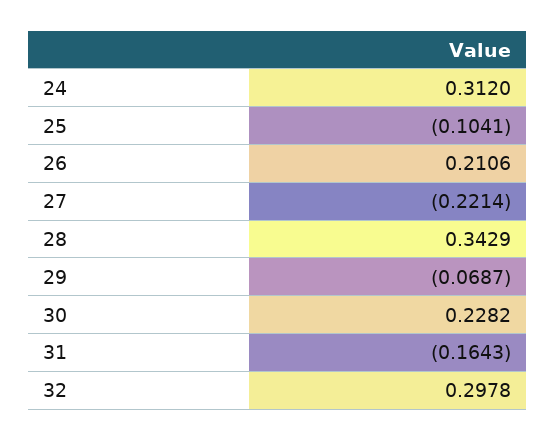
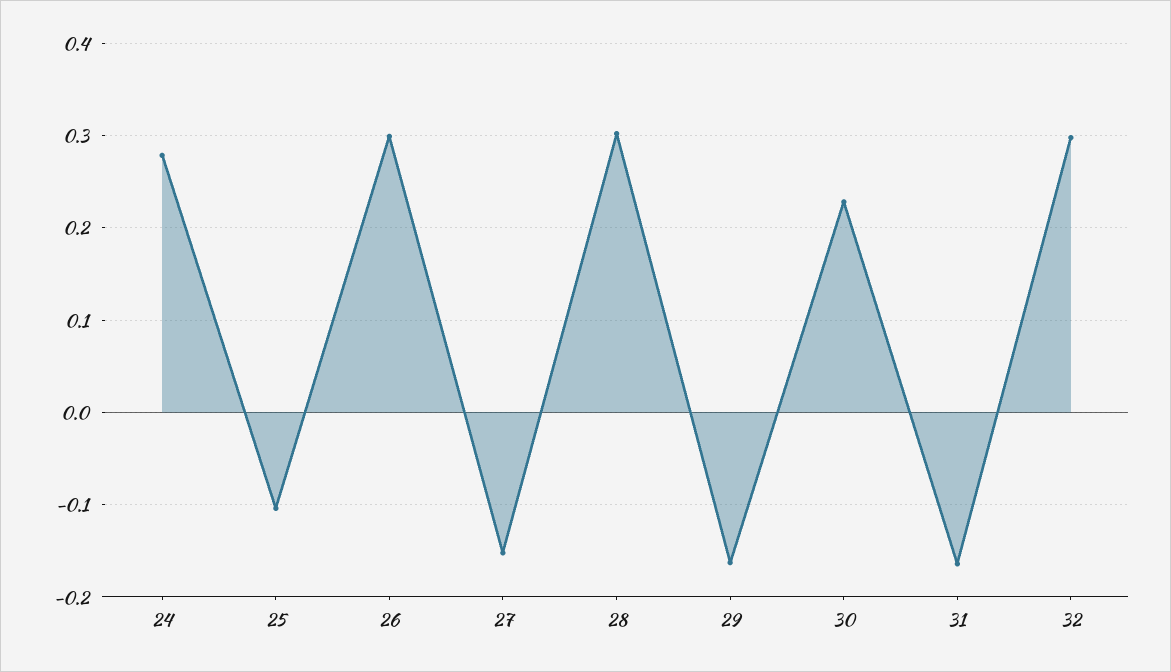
  {
-   "24": 0.312,
+   "24": 0.28,
    "25": -0.1041,
-   "26": 0.2106,
+   "26": 0.3,
-   "27": -0.2214,
+   "27": -0.15,
-   "28": 0.3429,
+   "28": 0.3,
-   "29": -0.0687,
+   "29": -0.16,
    "30": 0.2282,
    "31": -0.1643,
    "32": 0.2978
  }

